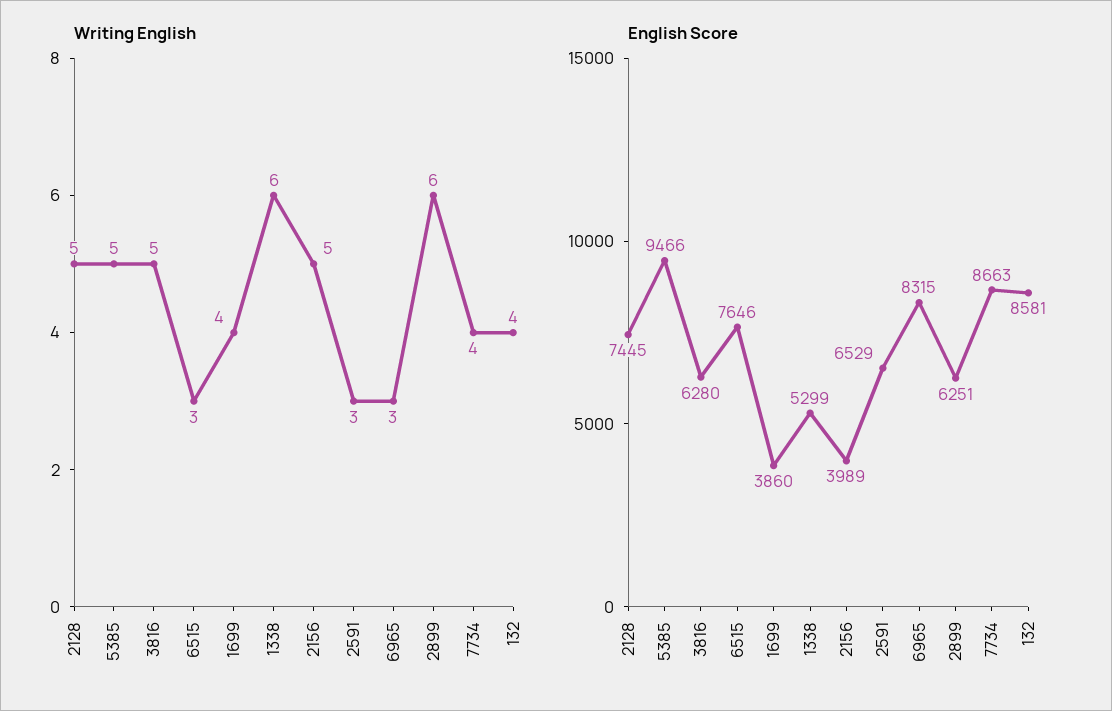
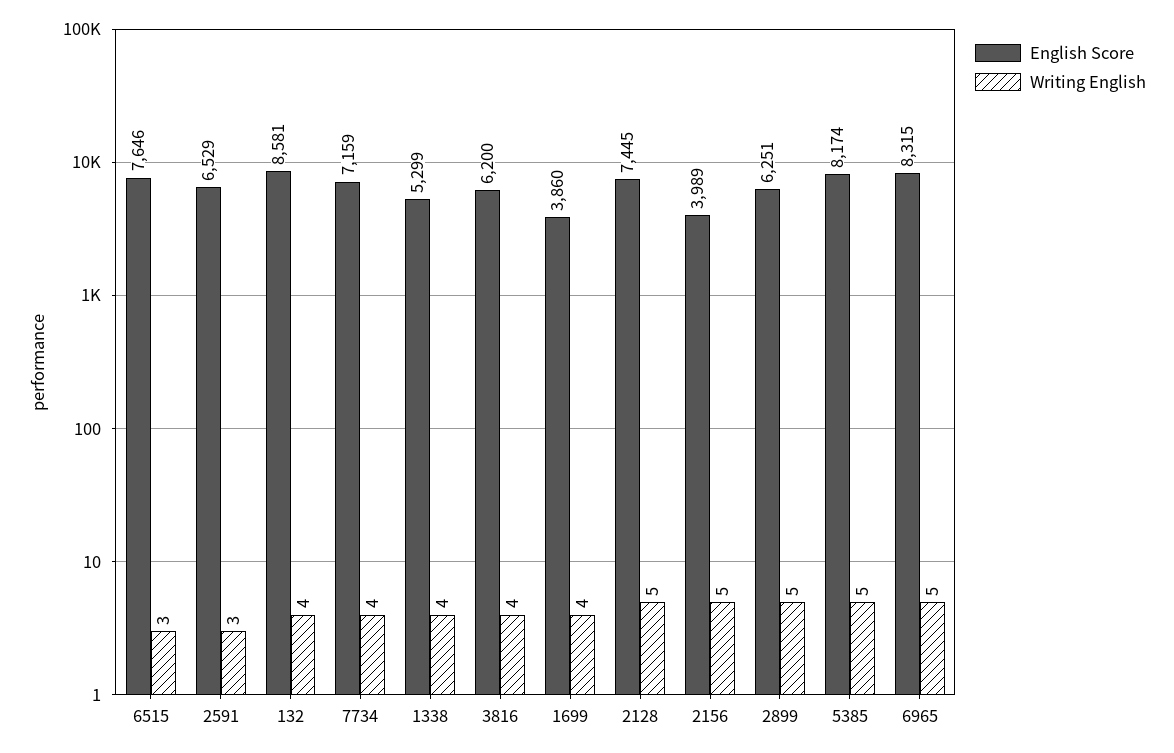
  {
    "Writing English": {
      "2128": 5,
      "5385": 5,
-     "3816": 5,
+     "3816": 4,
      "6515": 3,
      "1699": 4,
-     "1338": 6,
+     "1338": 4,
      "2156": 5,
      "2591": 3,
-     "6965": 3,
+     "6965": 5,
-     "2899": 6,
+     "2899": 5,
      "7734": 4,
      "132": 4
    },
    "English Score": {
      "2128": 7445,
-     "5385": 9466,
+     "5385": 8174,
-     "3816": 6280,
+     "3816": 6200,
      "6515": 7646,
      "1699": 3860,
      "1338": 5299,
      "2156": 3989,
      "2591": 6529,
      "6965": 8315,
      "2899": 6251,
-     "7734": 8663,
+     "7734": 7159,
      "132": 8581
    }
  }

